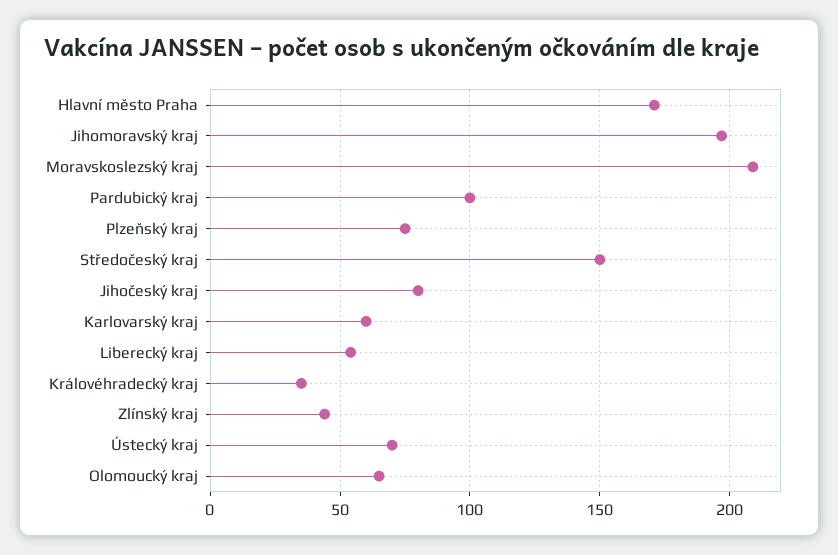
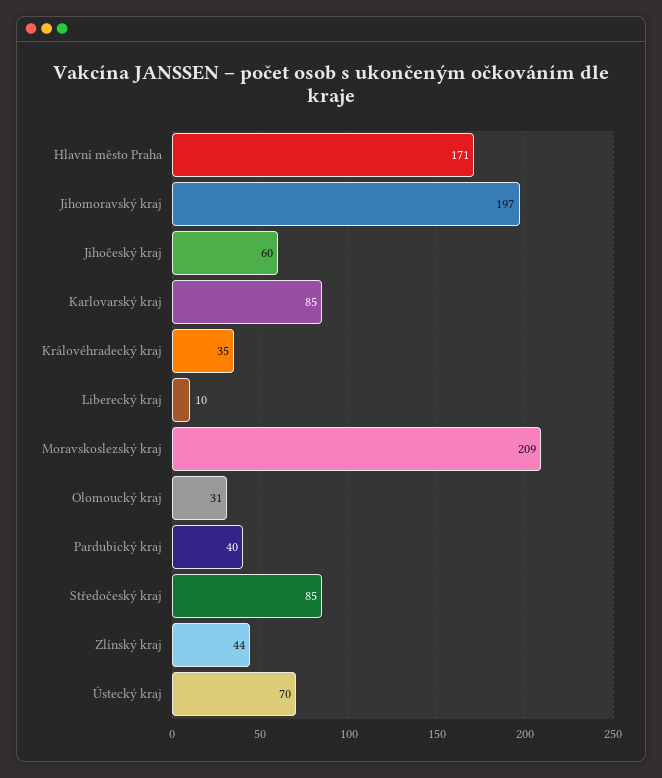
  {
    "Hlavní město Praha": 171,
    "Jihomoravský kraj": 197,
    "Moravskoslezský kraj": 209,
-   "Pardubický kraj": 100,
+   "Pardubický kraj": 40,
-   "Plzeňský kraj": 75,
-   "Středočeský kraj": 150,
+   "Středočeský kraj": 85,
-   "Jihočeský kraj": 80,
+   "Jihočeský kraj": 60,
-   "Karlovarský kraj": 60,
+   "Karlovarský kraj": 85,
-   "Liberecký kraj": 55,
+   "Liberecký kraj": 10,
    "Královéhradecký kraj": 35,
    "Zlínský kraj": 44,
    "Ústecký kraj": 70,
-   "Olomoucký kraj": 65
+   "Olomoucký kraj": 31
  }

